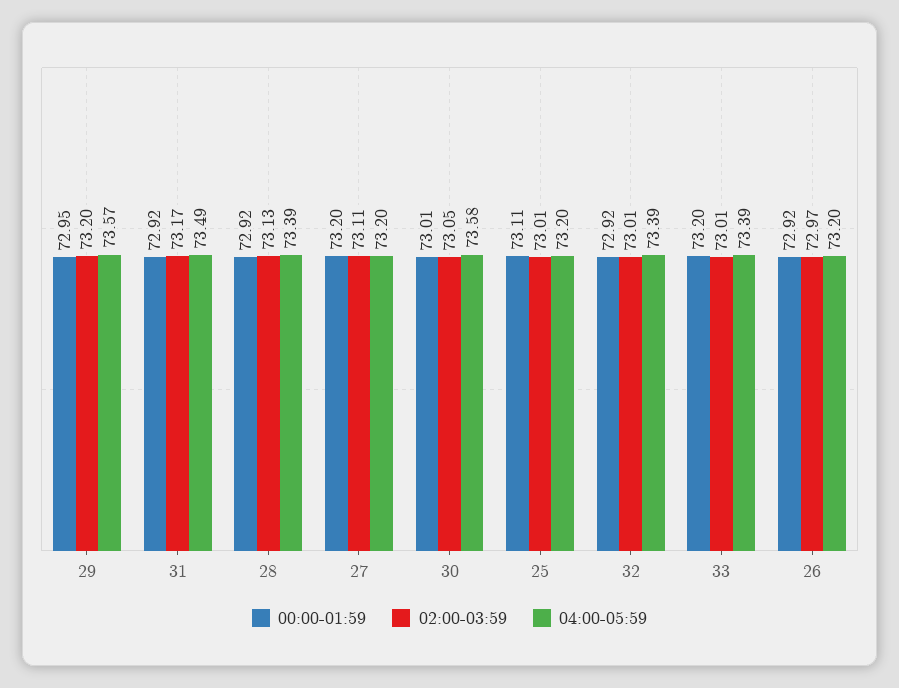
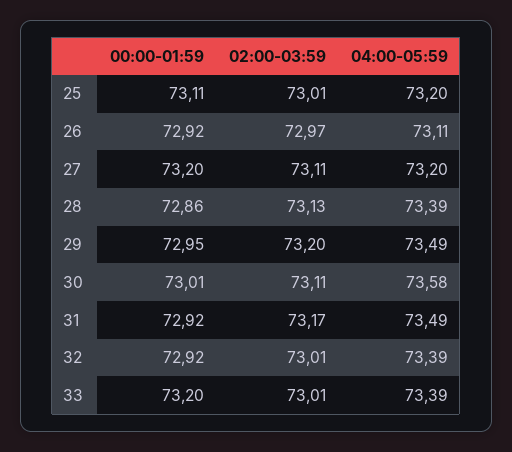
  {
    "00:00-01:59": {
      "29": 72.95,
      "31": 72.92,
-     "28": 72.92,
+     "28": 72.86,
      "27": 73.2,
      "30": 73.01,
      "25": 73.11,
      "32": 72.92,
      "33": 73.2,
      "26": 72.92
    },
    "02:00-03:59": {
      "29": 73.2,
      "31": 73.17,
      "28": 73.13,
      "27": 73.11,
-     "30": 73.05,
+     "30": 73.11,
      "25": 73.01,
      "32": 73.01,
      "33": 73.01,
      "26": 72.97
    },
    "04:00-05:59": {
-     "29": 73.57,
+     "29": 73.49,
      "31": 73.49,
      "28": 73.39,
      "27": 73.2,
      "30": 73.58,
      "25": 73.2,
      "32": 73.39,
      "33": 73.39,
-     "26": 73.2
+     "26": 73.11
    }
  }

